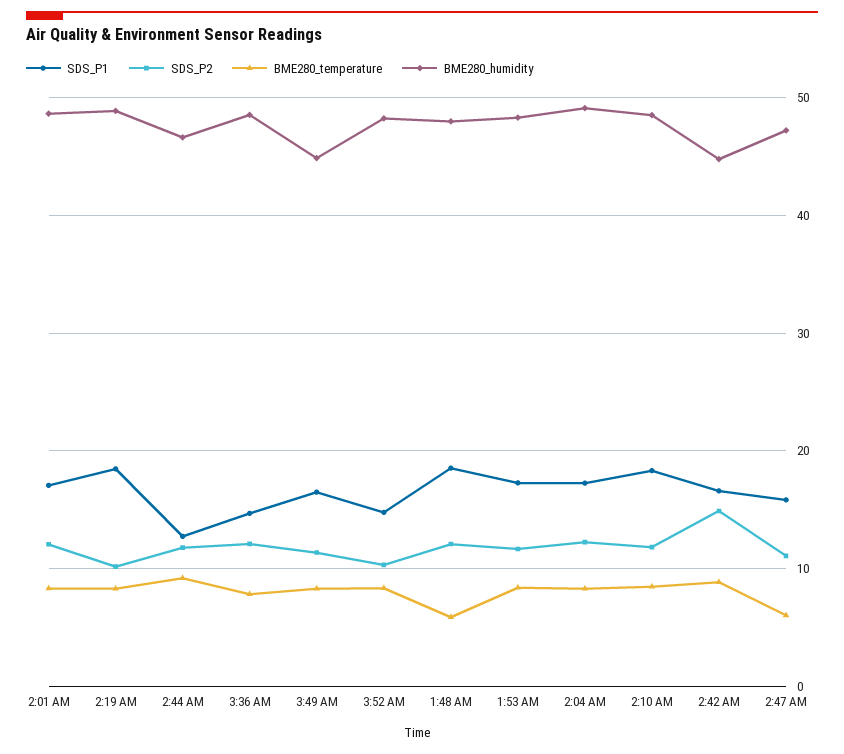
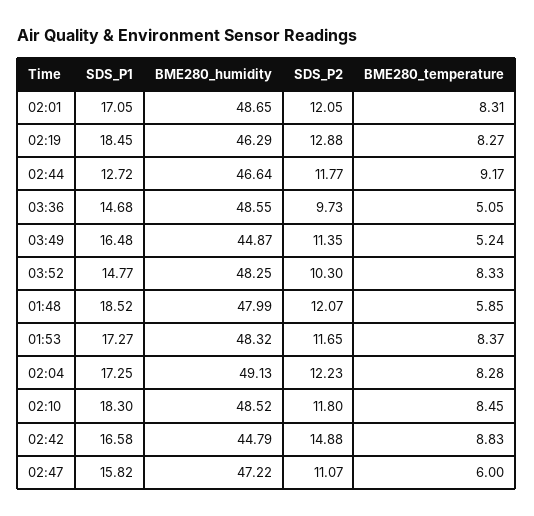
  {
    "SDS_P1": {
      "2:01 AM": 17.05,
      "2:19 AM": 18.45,
      "2:44 AM": 12.72,
      "3:36 AM": 14.68,
      "3:49 AM": 16.48,
      "3:52 AM": 14.77,
      "1:48 AM": 18.52,
      "1:53 AM": 17.27,
      "2:04 AM": 17.25,
      "2:10 AM": 18.3,
      "2:42 AM": 16.58,
      "2:47 AM": 15.82
    },
    "SDS_P2": {
      "2:01 AM": 12.05,
-     "2:19 AM": 10,
+     "2:19 AM": 12.88,
      "2:44 AM": 11.77,
-     "3:36 AM": 12,
+     "3:36 AM": 9.73,
      "3:49 AM": 11.35,
      "3:52 AM": 10.3,
      "1:48 AM": 12.07,
      "1:53 AM": 11.65,
      "2:04 AM": 12.23,
      "2:10 AM": 11.8,
      "2:42 AM": 14.88,
      "2:47 AM": 11.07
    },
    "BME280_temperature": {
      "2:01 AM": 8.31,
      "2:19 AM": 8.27,
      "2:44 AM": 9.17,
-     "3:36 AM": 8,
+     "3:36 AM": 5.05,
-     "3:49 AM": 8,
+     "3:49 AM": 5.24,
      "3:52 AM": 8.33,
      "1:48 AM": 5.85,
      "1:53 AM": 8.37,
      "2:04 AM": 8.28,
      "2:10 AM": 8.45,
      "2:42 AM": 8.83,
      "2:47 AM": 6
    },
    "BME280_humidity": {
      "2:01 AM": 48.65,
-     "2:19 AM": 49,
+     "2:19 AM": 46.29,
      "2:44 AM": 46.64,
      "3:36 AM": 48.55,
      "3:49 AM": 44.87,
      "3:52 AM": 48.25,
      "1:48 AM": 47.99,
      "1:53 AM": 48.32,
      "2:04 AM": 49.13,
      "2:10 AM": 48.52,
      "2:42 AM": 44.79,
      "2:47 AM": 47.22
    }
  }

